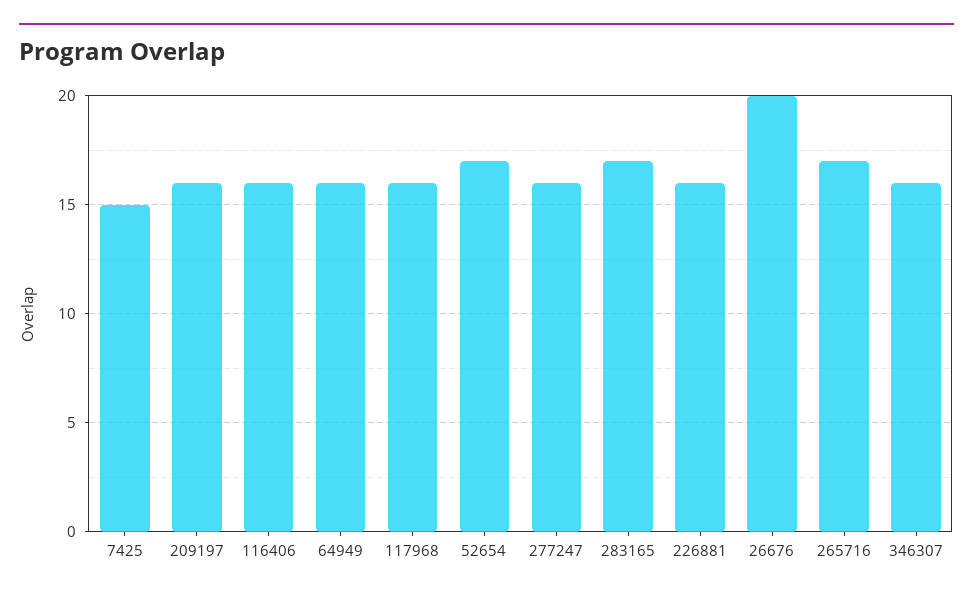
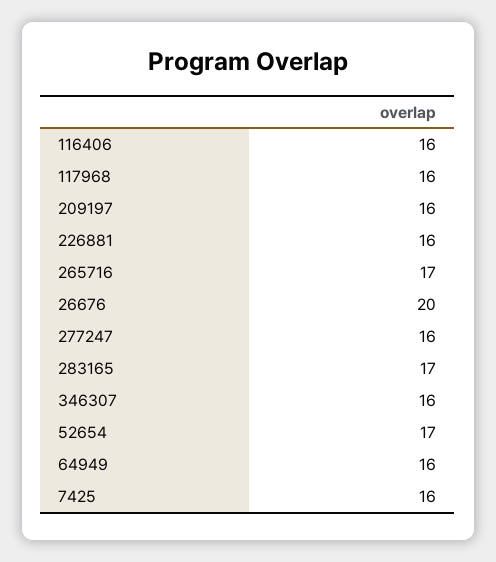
  {
-   "7425": 15,
+   "7425": 16,
    "209197": 16,
    "116406": 16,
    "64949": 16,
    "117968": 16,
    "52654": 17,
    "277247": 16,
    "283165": 17,
    "226881": 16,
    "26676": 20,
    "265716": 17,
    "346307": 16
  }

